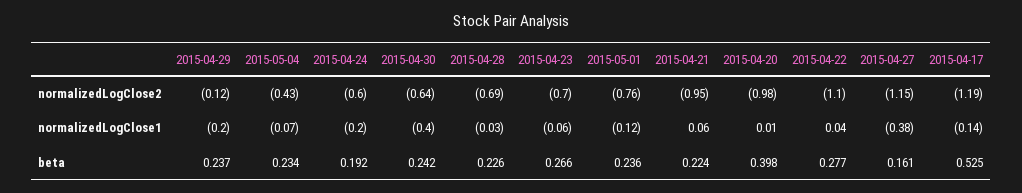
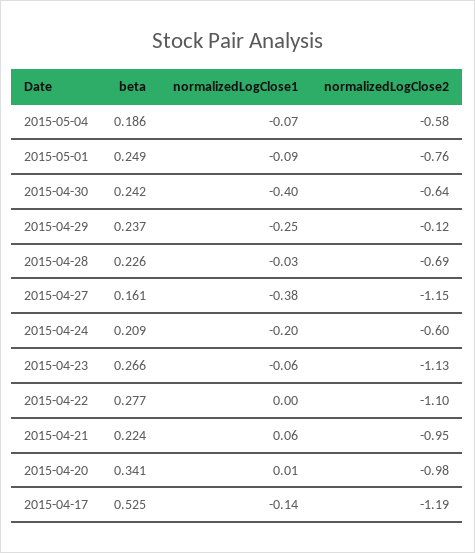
  {
    "2015-04-29": {
      "normalizedLogClose2": -0.12,
-     "normalizedLogClose1": -0.2,
+     "normalizedLogClose1": -0.25,
      "beta": 0.237
    },
    "2015-05-04": {
-     "normalizedLogClose2": -0.43,
+     "normalizedLogClose2": -0.58,
      "normalizedLogClose1": -0.07,
-     "beta": 0.234
+     "beta": 0.186
    },
    "2015-04-24": {
      "normalizedLogClose2": -0.6,
      "normalizedLogClose1": -0.2,
-     "beta": 0.192
+     "beta": 0.209
    },
    "2015-04-30": {
      "normalizedLogClose2": -0.64,
      "normalizedLogClose1": -0.4,
      "beta": 0.242
    },
    "2015-04-28": {
      "normalizedLogClose2": -0.69,
      "normalizedLogClose1": -0.03,
      "beta": 0.226
    },
    "2015-04-23": {
-     "normalizedLogClose2": -0.7,
+     "normalizedLogClose2": -1.13,
      "normalizedLogClose1": -0.06,
      "beta": 0.266
    },
    "2015-05-01": {
      "normalizedLogClose2": -0.76,
-     "normalizedLogClose1": -0.12,
+     "normalizedLogClose1": -0.09,
-     "beta": 0.236
+     "beta": 0.249
    },
    "2015-04-21": {
      "normalizedLogClose2": -0.95,
      "normalizedLogClose1": 0.06,
      "beta": 0.224
    },
    "2015-04-20": {
      "normalizedLogClose2": -0.98,
      "normalizedLogClose1": 0.01,
-     "beta": 0.398
+     "beta": 0.341
    },
    "2015-04-22": {
      "normalizedLogClose2": -1.1,
-     "normalizedLogClose1": 0.04,
+     "normalizedLogClose1": 0,
      "beta": 0.277
    },
    "2015-04-27": {
      "normalizedLogClose2": -1.15,
      "normalizedLogClose1": -0.38,
      "beta": 0.161
    },
    "2015-04-17": {
      "normalizedLogClose2": -1.19,
      "normalizedLogClose1": -0.14,
      "beta": 0.525
    }
  }

